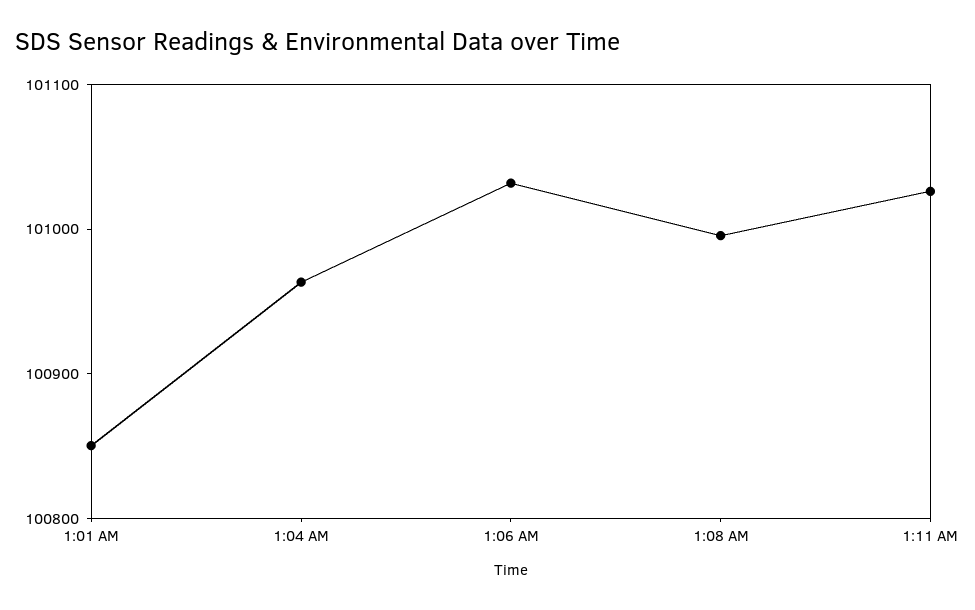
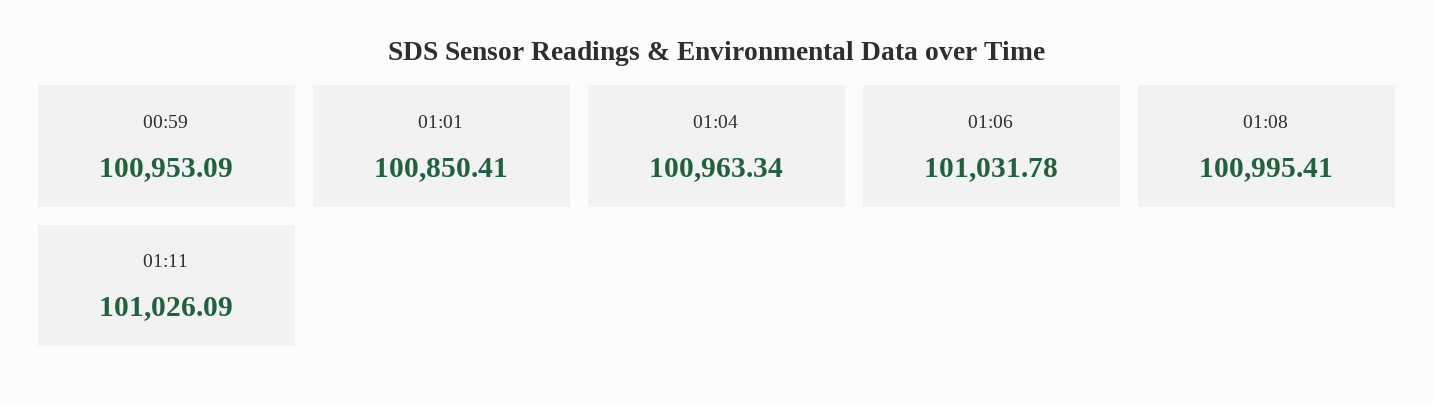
  {
    "1:01 AM": 100850.41,
    "1:04 AM": 100963.34,
    "1:06 AM": 101031.78,
    "1:08 AM": 100995.41,
-   "1:11 AM": 101026.09
+   "1:11 AM": 101026.09,
+   "00:59": 100953.09
  }

